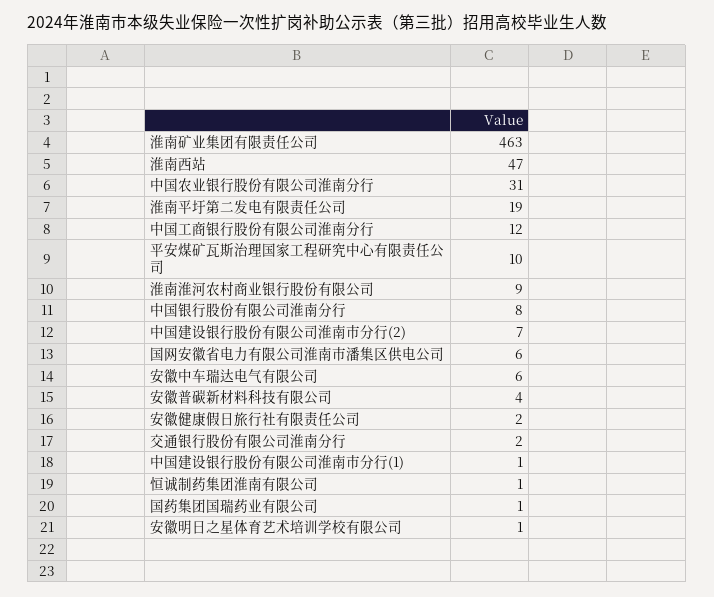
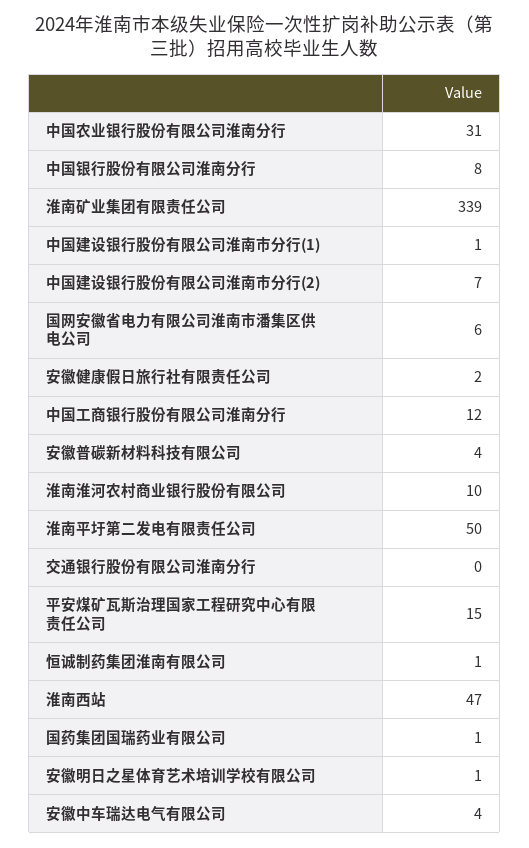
  {
-   "淮南矿业集团有限责任公司": 463,
+   "淮南矿业集团有限责任公司": 339,
    "淮南西站": 47,
    "中国农业银行股份有限公司淮南分行": 31,
-   "淮南平圩第二发电有限责任公司": 19,
+   "淮南平圩第二发电有限责任公司": 50,
    "中国工商银行股份有限公司淮南分行": 12,
-   "平安煤矿瓦斯治理国家工程研究中心有限责任公司": 10,
+   "平安煤矿瓦斯治理国家工程研究中心有限责任公司": 15,
-   "淮南淮河农村商业银行股份有限公司": 9,
+   "淮南淮河农村商业银行股份有限公司": 10,
    "中国银行股份有限公司淮南分行": 8,
    "中国建设银行股份有限公司淮南市分行(2)": 7,
    "国网安徽省电力有限公司淮南市潘集区供电公司": 6,
-   "安徽中车瑞达电气有限公司": 6,
+   "安徽中车瑞达电气有限公司": 4,
    "安徽普碳新材料科技有限公司": 4,
    "安徽健康假日旅行社有限责任公司": 2,
-   "交通银行股份有限公司淮南分行": 2,
+   "交通银行股份有限公司淮南分行": 0,
    "中国建设银行股份有限公司淮南市分行(1)": 1,
    "恒诚制药集团淮南有限公司": 1,
    "国药集团国瑞药业有限公司": 1,
    "安徽明日之星体育艺术培训学校有限公司": 1
  }

